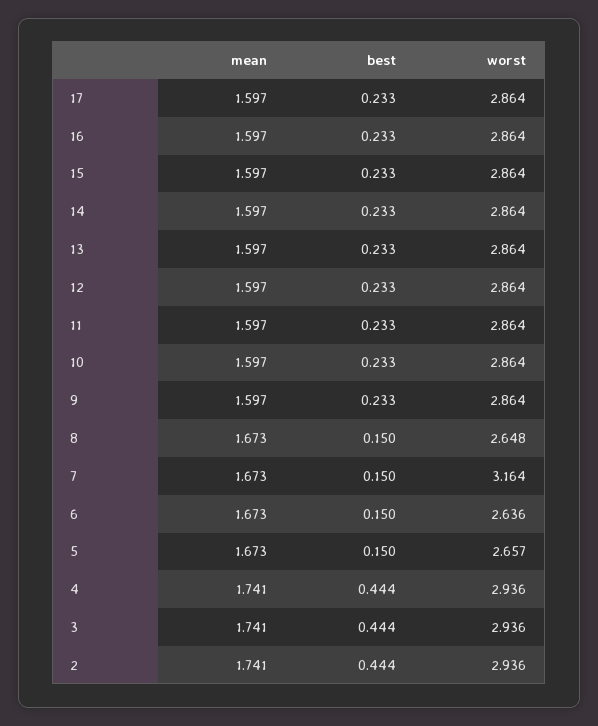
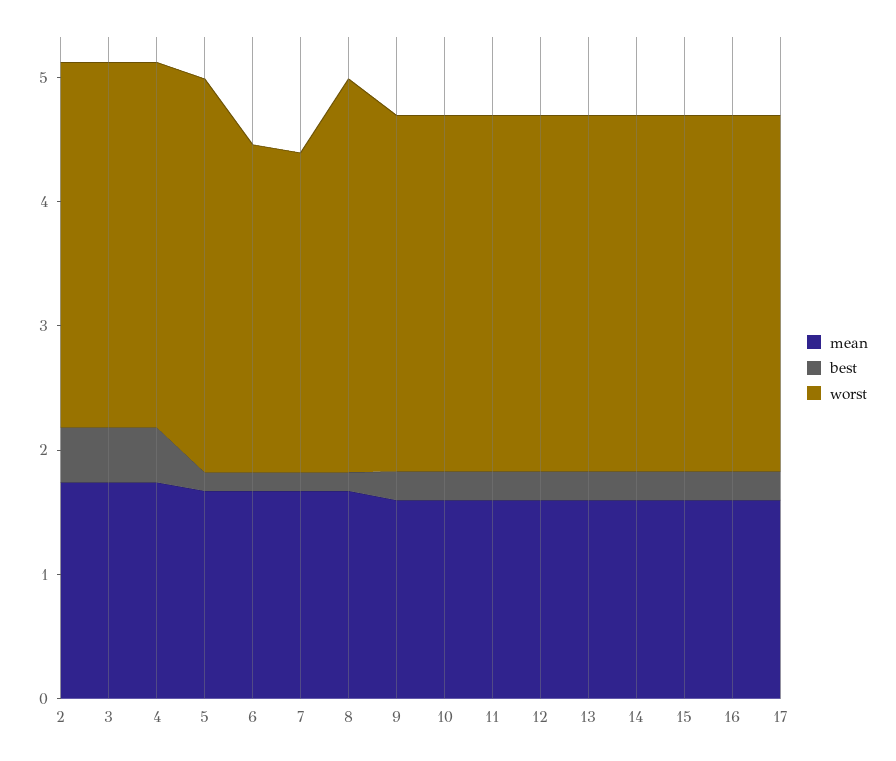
  {
    "mean": {
      "17": 1.597,
      "16": 1.597,
      "15": 1.597,
      "14": 1.597,
      "13": 1.597,
      "12": 1.597,
      "11": 1.597,
      "10": 1.597,
      "9": 1.597,
      "8": 1.673,
      "7": 1.673,
      "6": 1.673,
      "5": 1.673,
      "4": 1.741,
      "3": 1.741,
      "2": 1.741
    },
    "best": {
      "17": 0.233,
      "16": 0.233,
      "15": 0.233,
      "14": 0.233,
      "13": 0.233,
      "12": 0.233,
      "11": 0.233,
      "10": 0.233,
      "9": 0.233,
      "8": 0.15,
      "7": 0.15,
      "6": 0.15,
      "5": 0.15,
      "4": 0.444,
      "3": 0.444,
      "2": 0.444
    },
    "worst": {
      "17": 2.864,
      "16": 2.864,
      "15": 2.864,
      "14": 2.864,
      "13": 2.864,
      "12": 2.864,
      "11": 2.864,
      "10": 2.864,
      "9": 2.864,
-     "8": 2.648,
+     "8": 3.2,
-     "7": 3.164,
+     "7": 2.6,
      "6": 2.636,
-     "5": 2.657,
+     "5": 3.2,
      "4": 2.936,
      "3": 2.936,
      "2": 2.936
    }
  }

